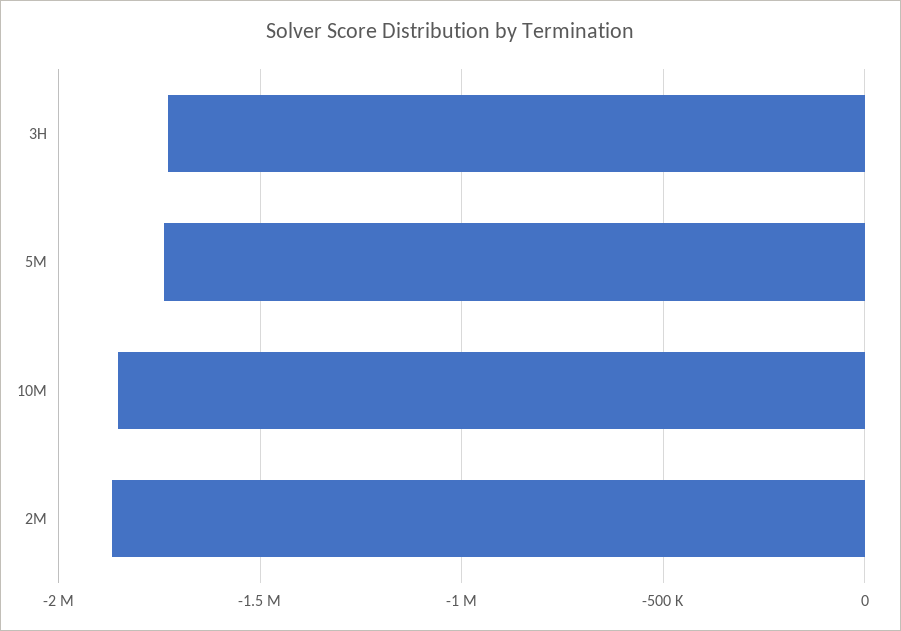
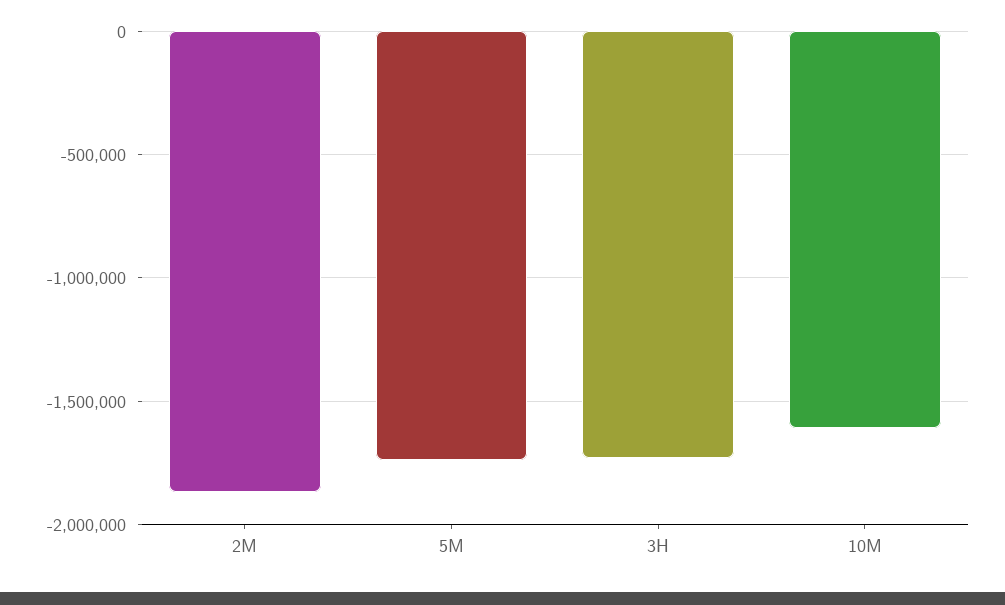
  {
    "3H": -1750000,
    "5M": -1750000,
-   "10M": -1850000,
+   "10M": -1600000,
    "2M": -1850000
  }

